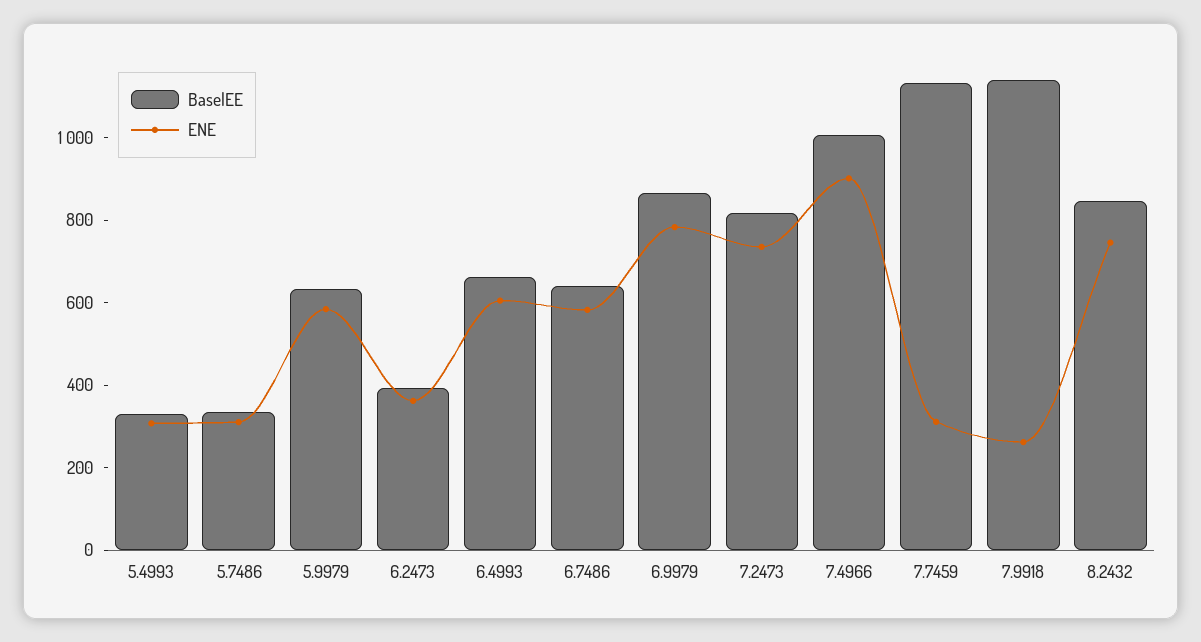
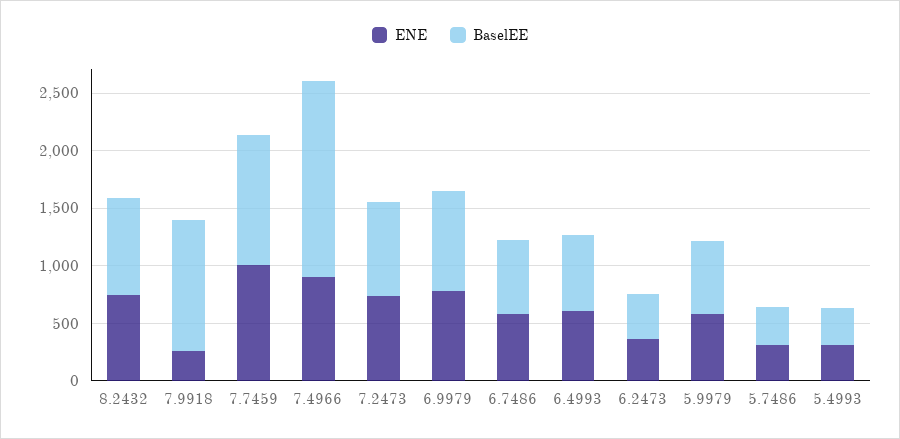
  {
    "BaselEE": {
      "5.4993": 350,
      "5.7486": 350,
      "5.9979": 650,
      "6.2473": 400,
      "6.4993": 650,
      "6.7486": 650,
      "6.9979": 850,
      "7.2473": 800,
-     "7.4966": 1000,
+     "7.4966": 1700,
      "7.7459": 1150,
      "7.9918": 1150,
      "8.2432": 850
    },
    "ENE": {
      "5.4993": 300,
      "5.7486": 300,
      "5.9979": 600,
      "6.2473": 350,
      "6.4993": 600,
      "6.7486": 600,
      "6.9979": 800,
      "7.2473": 750,
      "7.4966": 900,
-     "7.7459": 300,
+     "7.7459": 1000,
      "7.9918": 250,
      "8.2432": 750
    }
  }

